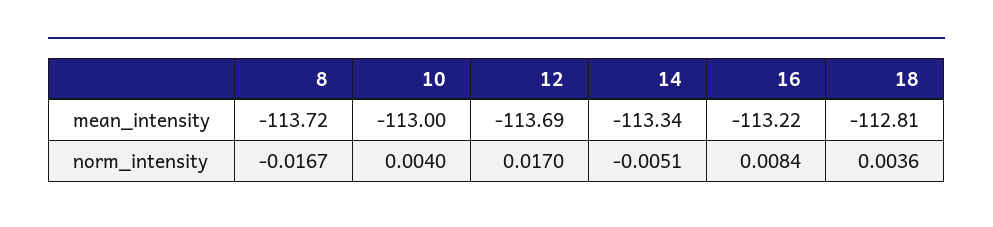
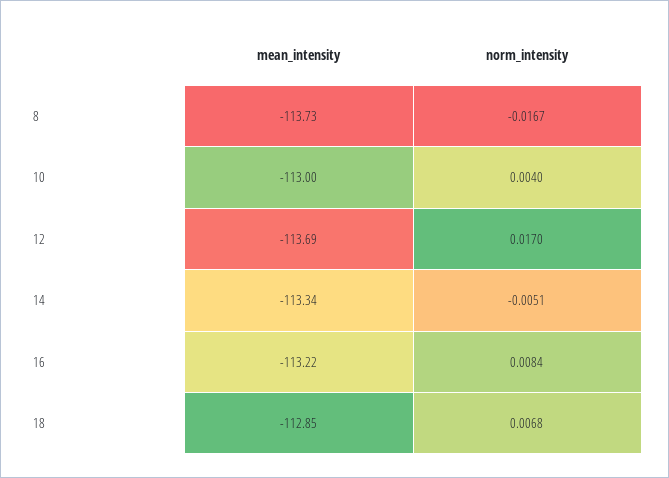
  {
    "8": {
-     "mean_intensity": -113.72,
+     "mean_intensity": -113.73,
      "norm_intensity": -0.0167
    },
    "10": {
      "mean_intensity": -113,
      "norm_intensity": 0.004
    },
    "12": {
      "mean_intensity": -113.69,
      "norm_intensity": 0.017
    },
    "14": {
      "mean_intensity": -113.34,
      "norm_intensity": -0.0051
    },
    "16": {
      "mean_intensity": -113.22,
      "norm_intensity": 0.0084
    },
    "18": {
-     "mean_intensity": -112.81,
+     "mean_intensity": -112.85,
-     "norm_intensity": 0.0036
+     "norm_intensity": 0.0068
    }
  }

